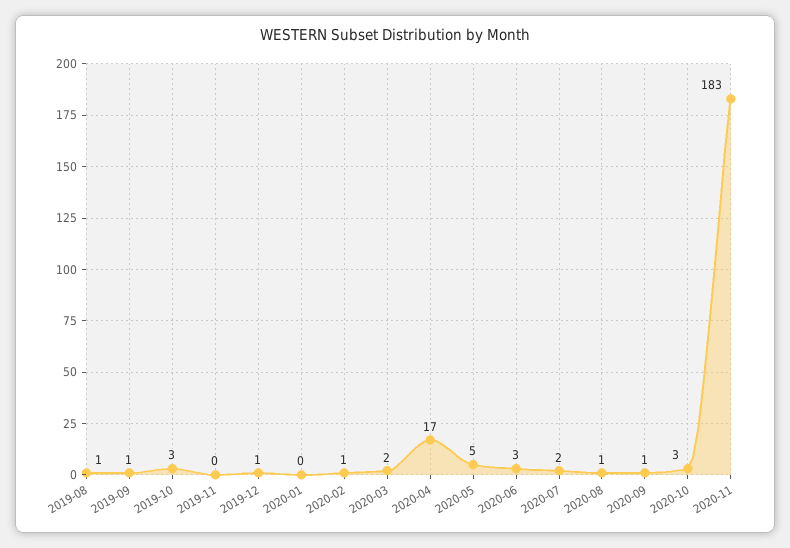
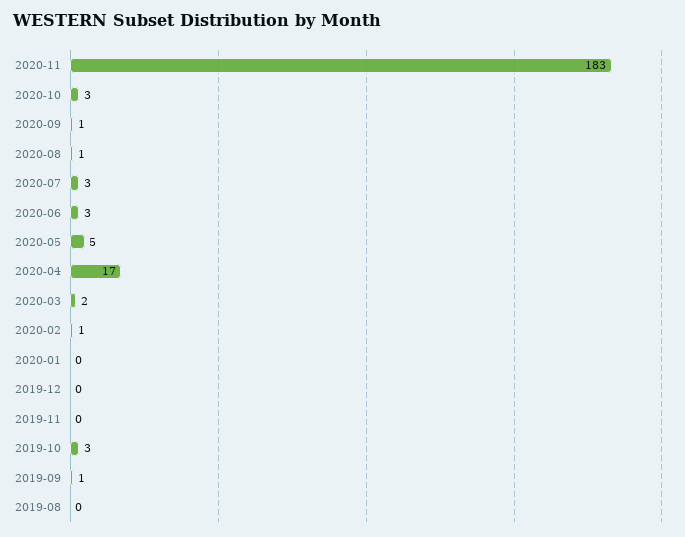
  {
-   "2019-08": 1,
+   "2019-08": 0,
    "2019-09": 1,
    "2019-10": 3,
    "2019-11": 0,
-   "2019-12": 1,
+   "2019-12": 0,
    "2020-01": 0,
    "2020-02": 1,
    "2020-03": 2,
    "2020-04": 17,
    "2020-05": 5,
    "2020-06": 3,
-   "2020-07": 2,
+   "2020-07": 3,
    "2020-08": 1,
    "2020-09": 1,
    "2020-10": 3,
    "2020-11": 183
  }

